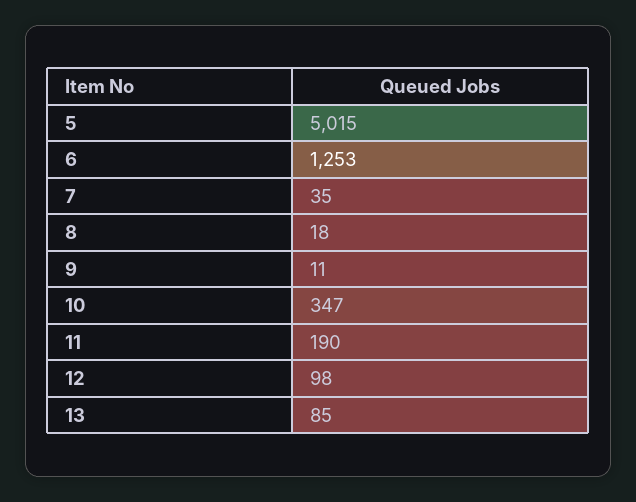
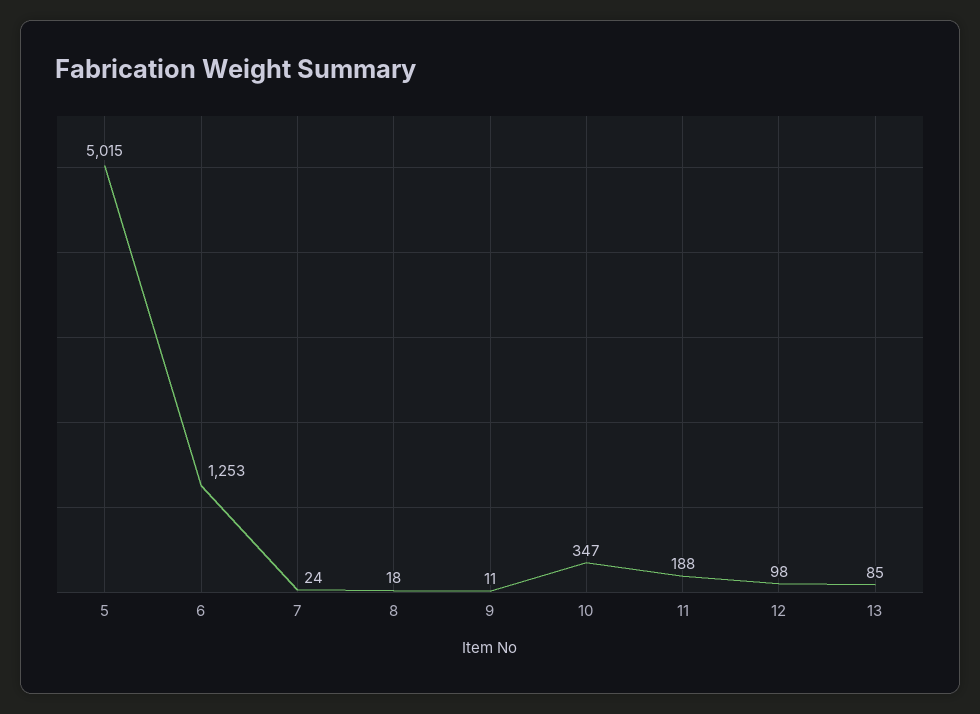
  {
    "5": 5015,
    "6": 1253,
-   "7": 35,
+   "7": 24,
    "8": 18,
    "9": 11,
    "10": 347,
-   "11": 190,
+   "11": 188,
    "12": 98,
    "13": 85
  }

